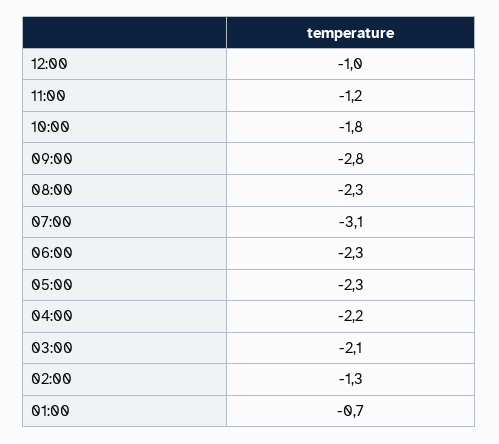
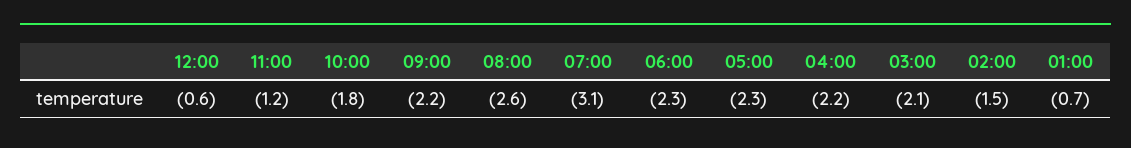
  {
-   "12:00": -1,
+   "12:00": -0.6,
    "11:00": -1.2,
    "10:00": -1.8,
-   "09:00": -2.8,
+   "09:00": -2.2,
-   "08:00": -2.3,
+   "08:00": -2.6,
    "07:00": -3.1,
    "06:00": -2.3,
    "05:00": -2.3,
    "04:00": -2.2,
    "03:00": -2.1,
-   "02:00": -1.3,
+   "02:00": -1.5,
    "01:00": -0.7
  }

